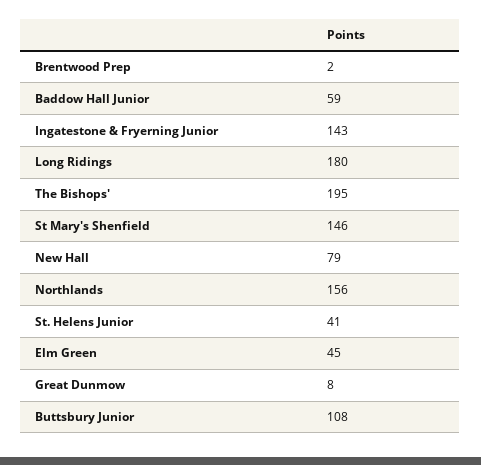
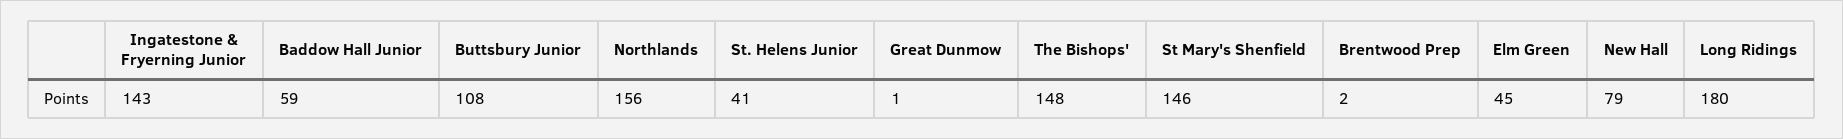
  {
    "Brentwood Prep": 2,
    "Baddow Hall Junior": 59,
    "Ingatestone & Fryerning Junior": 143,
    "Long Ridings": 180,
-   "The Bishops'": 195,
+   "The Bishops'": 148,
    "St Mary's Shenfield": 146,
    "New Hall": 79,
    "Northlands": 156,
    "St. Helens Junior": 41,
    "Elm Green": 45,
-   "Great Dunmow": 8,
+   "Great Dunmow": 1,
    "Buttsbury Junior": 108
  }

